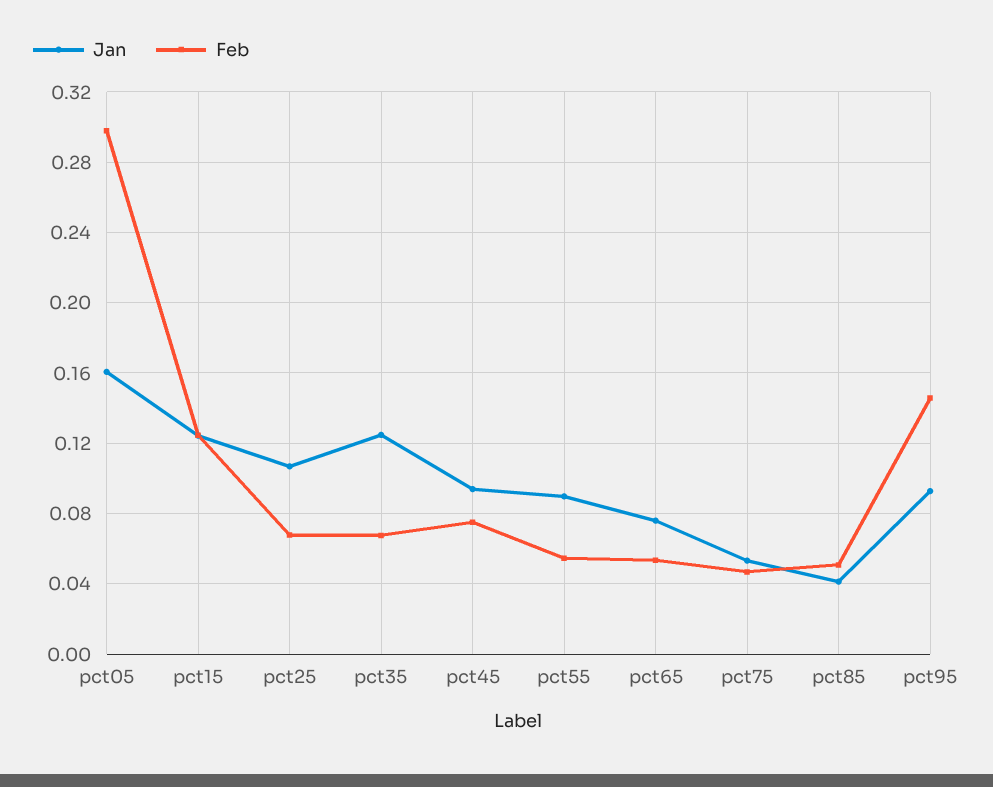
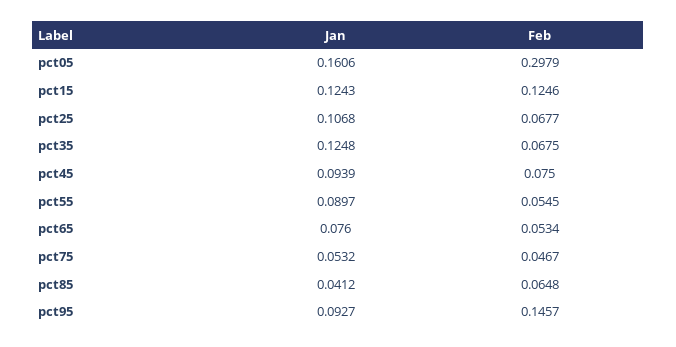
  {
    "Jan": {
      "pct05": 0.1606,
      "pct15": 0.1243,
      "pct25": 0.1068,
      "pct35": 0.1248,
      "pct45": 0.0939,
      "pct55": 0.0897,
      "pct65": 0.076,
      "pct75": 0.0532,
      "pct85": 0.0412,
      "pct95": 0.0927
    },
    "Feb": {
      "pct05": 0.2979,
      "pct15": 0.1246,
      "pct25": 0.0677,
      "pct35": 0.0675,
      "pct45": 0.075,
      "pct55": 0.0545,
      "pct65": 0.0534,
      "pct75": 0.0467,
-     "pct85": 0.05,
+     "pct85": 0.0648,
      "pct95": 0.1457
    }
  }

